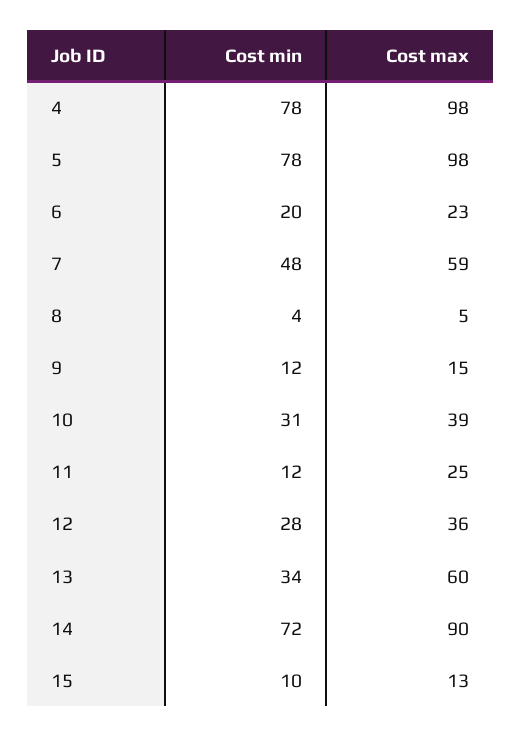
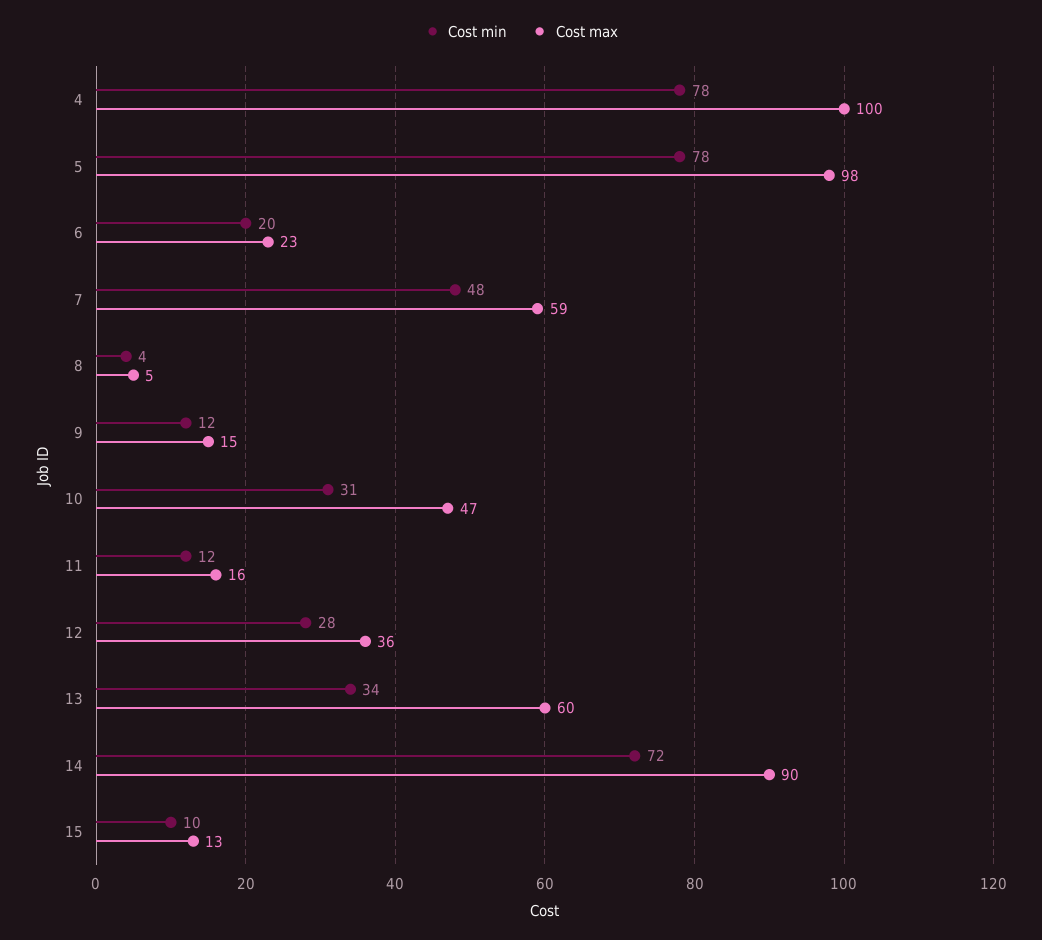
  {
    "Cost min": {
      "4": 78,
      "5": 78,
      "6": 20,
      "7": 48,
      "8": 4,
      "9": 12,
      "10": 31,
      "11": 12,
      "12": 28,
      "13": 34,
      "14": 72,
      "15": 10
    },
    "Cost max": {
-     "4": 98,
+     "4": 100,
      "5": 98,
      "6": 23,
      "7": 59,
      "8": 5,
      "9": 15,
-     "10": 39,
+     "10": 47,
-     "11": 25,
+     "11": 16,
      "12": 36,
      "13": 60,
      "14": 90,
      "15": 13
    }
  }

